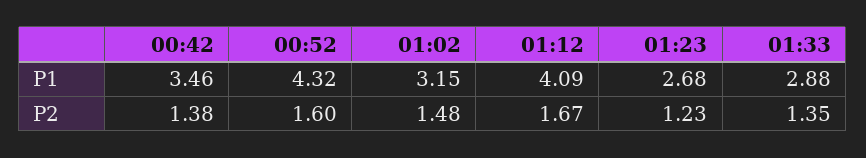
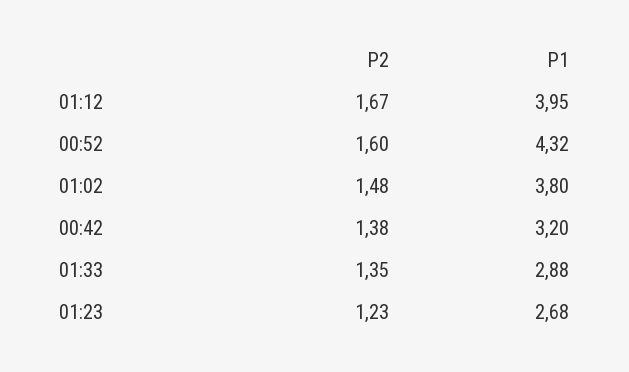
  {
    "00:42": {
-     "P1": 3.46,
+     "P1": 3.2,
      "P2": 1.38
    },
    "00:52": {
      "P1": 4.32,
      "P2": 1.6
    },
    "01:02": {
-     "P1": 3.15,
+     "P1": 3.8,
      "P2": 1.48
    },
    "01:12": {
-     "P1": 4.09,
+     "P1": 3.95,
      "P2": 1.67
    },
    "01:23": {
      "P1": 2.68,
      "P2": 1.23
    },
    "01:33": {
      "P1": 2.88,
      "P2": 1.35
    }
  }

